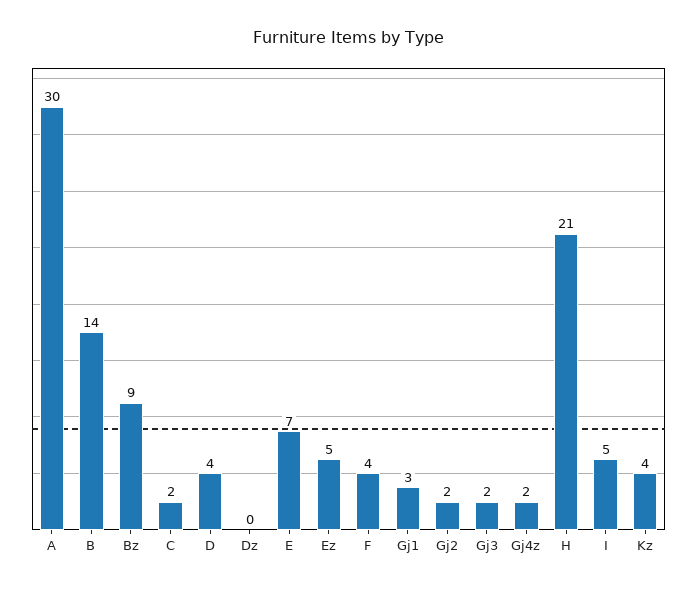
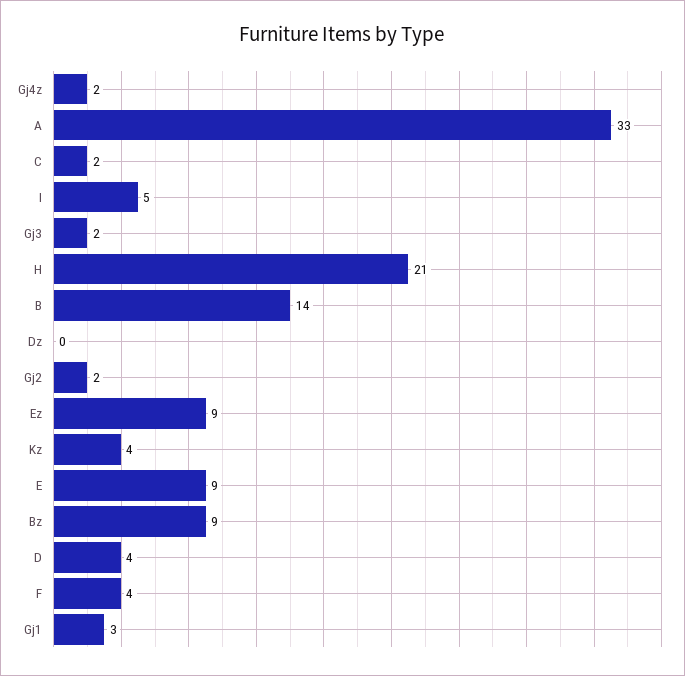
  {
-   "A": 30,
+   "A": 33,
    "B": 14,
    "Bz": 9,
    "C": 2,
    "D": 4,
    "Dz": 0,
-   "E": 7,
+   "E": 9,
-   "Ez": 5,
+   "Ez": 9,
    "F": 4,
    "Gj1": 3,
    "Gj2": 2,
    "Gj3": 2,
    "Gj4z": 2,
    "H": 21,
    "I": 5,
    "Kz": 4
  }

